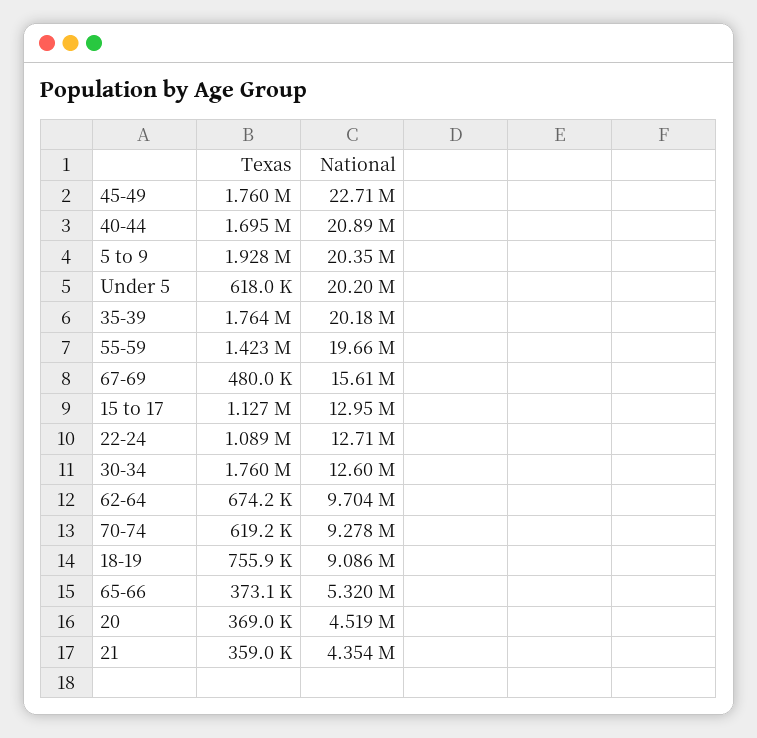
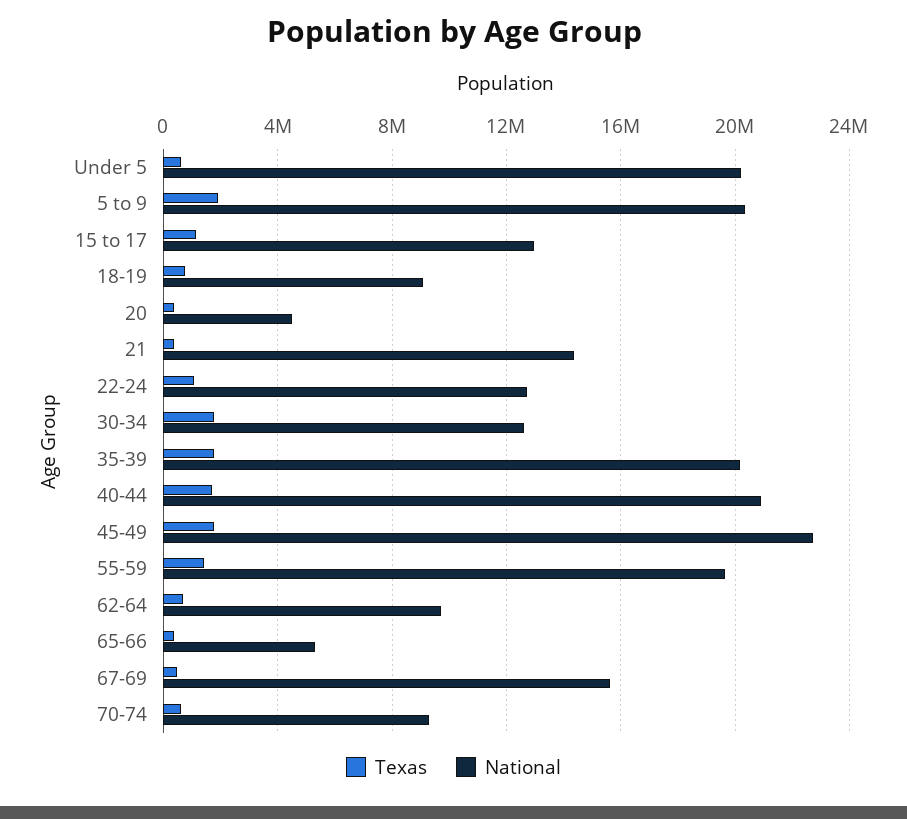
  {
    "Texas": {
      "45-49": 1760000,
      "40-44": 1695000,
      "5 to 9": 1928000,
      "Under 5": 618000,
      "35-39": 1764000,
      "55-59": 1423000,
      "67-69": 480000,
      "15 to 17": 1127000,
      "22-24": 1089000,
      "30-34": 1760000,
      "62-64": 674200,
      "70-74": 619200,
      "18-19": 755900,
      "65-66": 373100,
      "20": 369000,
      "21": 359000
    },
    "National": {
      "45-49": 22710000,
      "40-44": 20890000,
      "5 to 9": 20350000,
      "Under 5": 20200000,
      "35-39": 20180000,
      "55-59": 19660000,
      "67-69": 15610000,
      "15 to 17": 12950000,
      "22-24": 12710000,
      "30-34": 12600000,
      "62-64": 9704000,
      "70-74": 9278000,
      "18-19": 9086000,
      "65-66": 5320000,
      "20": 4519000,
-     "21": 4354000
+     "21": 14500000
    }
  }

